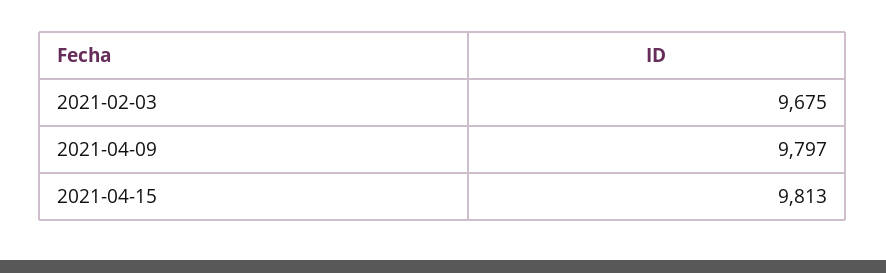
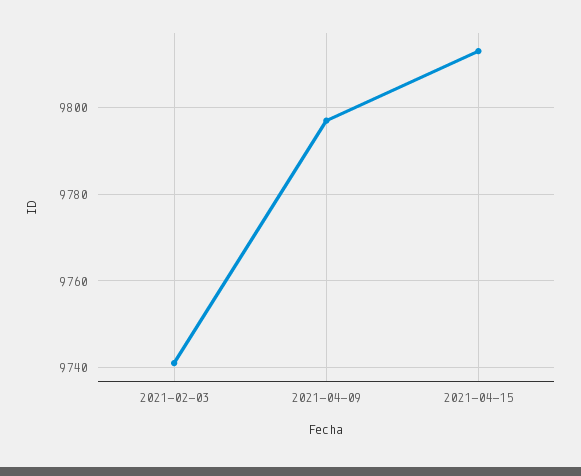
  {
-   "2021-02-03": 9675,
+   "2021-02-03": 9740,
    "2021-04-09": 9797,
    "2021-04-15": 9813
  }

